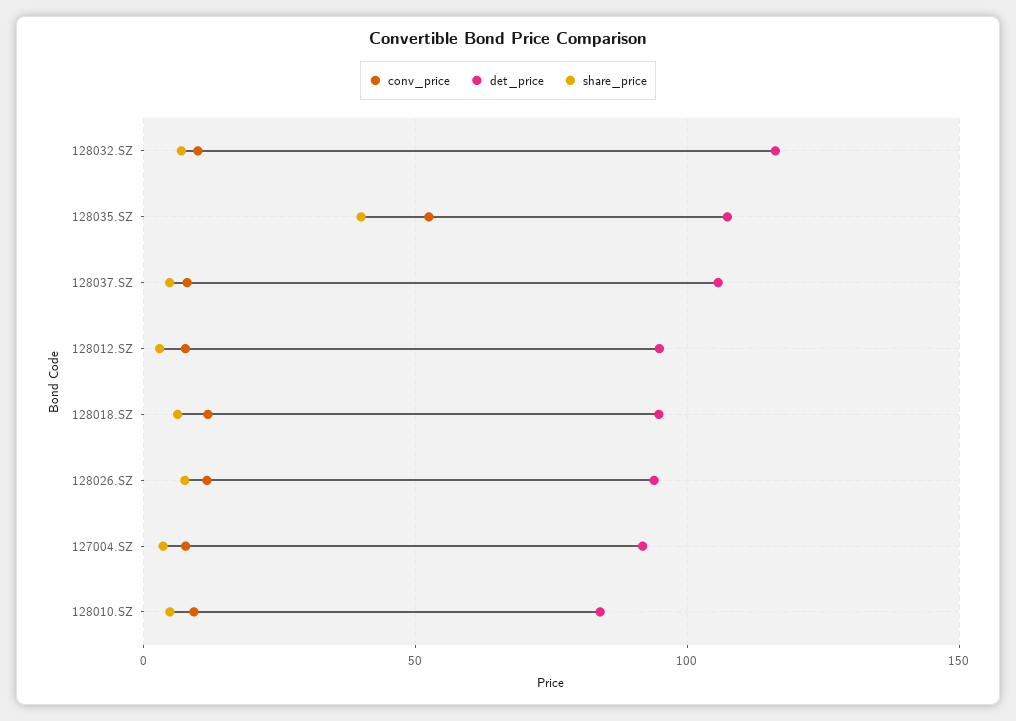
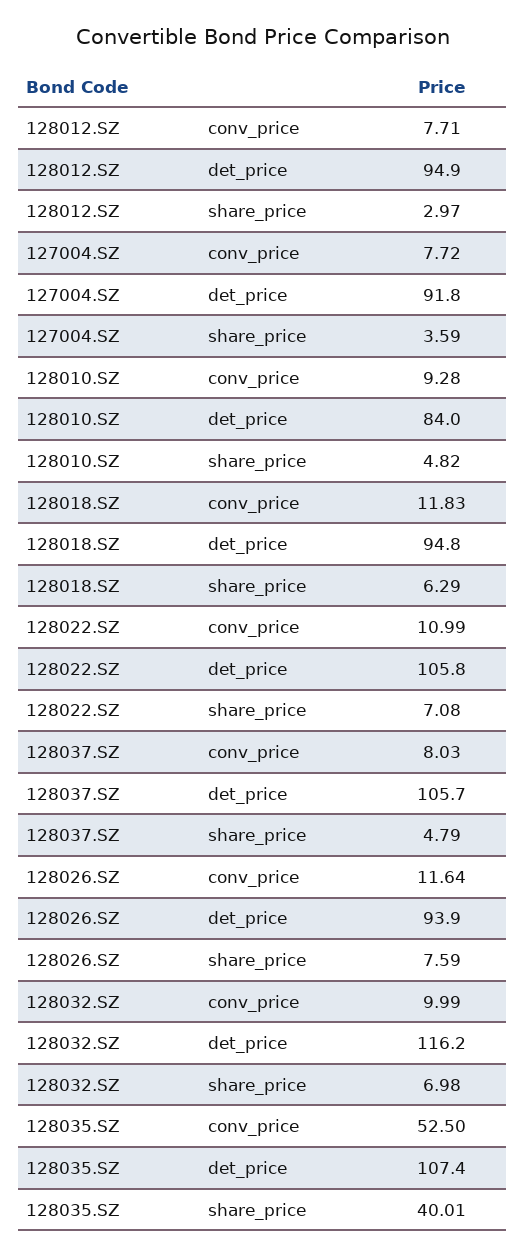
  {
    "conv_price": {
      "128032.SZ": 9.99,
      "128035.SZ": 52.5,
      "128037.SZ": 8.03,
      "128012.SZ": 7.71,
      "128018.SZ": 11.83,
      "128026.SZ": 11.64,
      "127004.SZ": 7.72,
-     "128010.SZ": 9.28
+     "128010.SZ": 9.28,
+     "128022.SZ": 10.99
    },
    "det_price": {
      "128032.SZ": 116.2,
      "128035.SZ": 107.4,
      "128037.SZ": 105.7,
      "128012.SZ": 94.9,
      "128018.SZ": 94.8,
      "128026.SZ": 93.9,
      "127004.SZ": 91.8,
-     "128010.SZ": 84
+     "128010.SZ": 84,
+     "128022.SZ": 105.8
    },
    "share_price": {
      "128032.SZ": 6.98,
      "128035.SZ": 40.01,
      "128037.SZ": 4.79,
      "128012.SZ": 2.97,
      "128018.SZ": 6.29,
      "128026.SZ": 7.59,
      "127004.SZ": 3.59,
-     "128010.SZ": 4.82
+     "128010.SZ": 4.82,
+     "128022.SZ": 7.08
    }
  }

